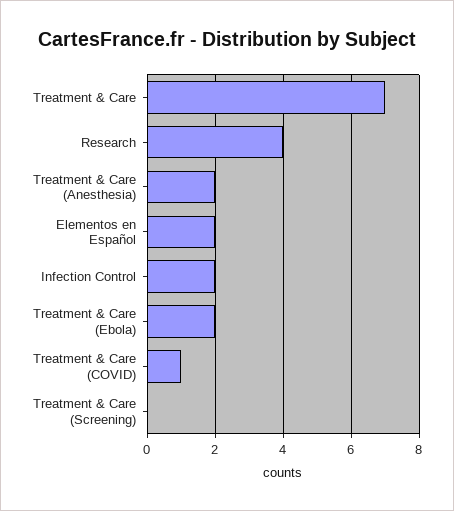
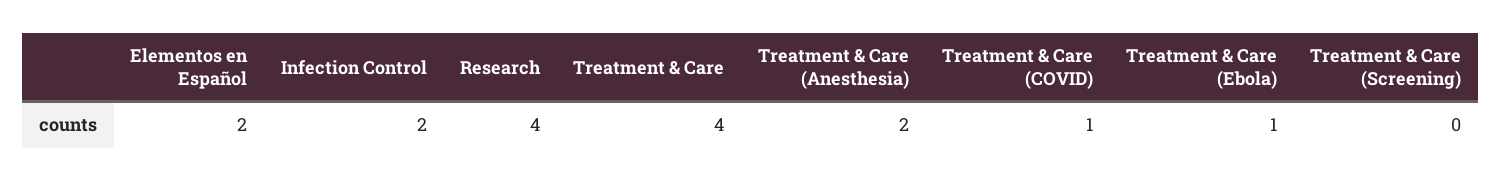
  {
-   "Treatment & Care": 7,
+   "Treatment & Care": 4,
    "Research": 4,
    "Treatment & Care (Anesthesia)": 2,
    "Elementos en Español": 2,
    "Infection Control": 2,
-   "Treatment & Care (Ebola)": 2,
+   "Treatment & Care (Ebola)": 1,
    "Treatment & Care (COVID)": 1,
    "Treatment & Care (Screening)": 0
  }

